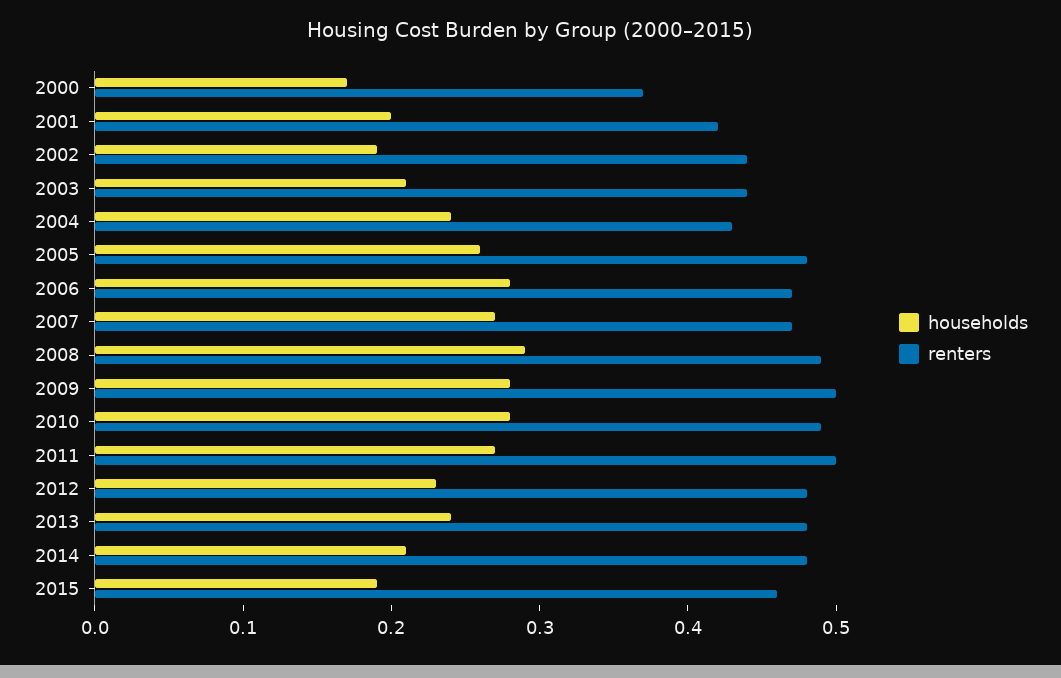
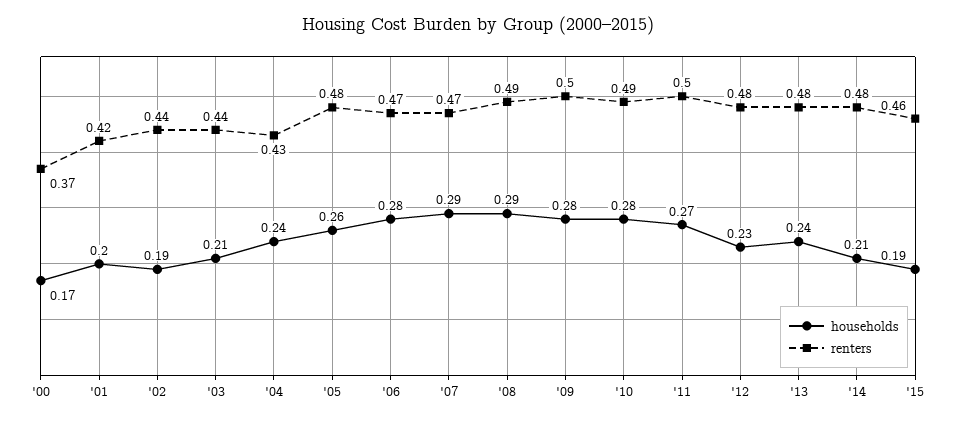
  {
    "households": {
      "2000": 0.17,
      "2001": 0.2,
      "2002": 0.19,
      "2003": 0.21,
      "2004": 0.24,
      "2005": 0.26,
      "2006": 0.28,
-     "2007": 0.27,
+     "2007": 0.29,
      "2008": 0.29,
      "2009": 0.28,
      "2010": 0.28,
      "2011": 0.27,
      "2012": 0.23,
      "2013": 0.24,
      "2014": 0.21,
      "2015": 0.19
    },
    "renters": {
      "2000": 0.37,
      "2001": 0.42,
      "2002": 0.44,
      "2003": 0.44,
      "2004": 0.43,
      "2005": 0.48,
      "2006": 0.47,
      "2007": 0.47,
      "2008": 0.49,
      "2009": 0.5,
      "2010": 0.49,
      "2011": 0.5,
      "2012": 0.48,
      "2013": 0.48,
      "2014": 0.48,
      "2015": 0.46
    }
  }

